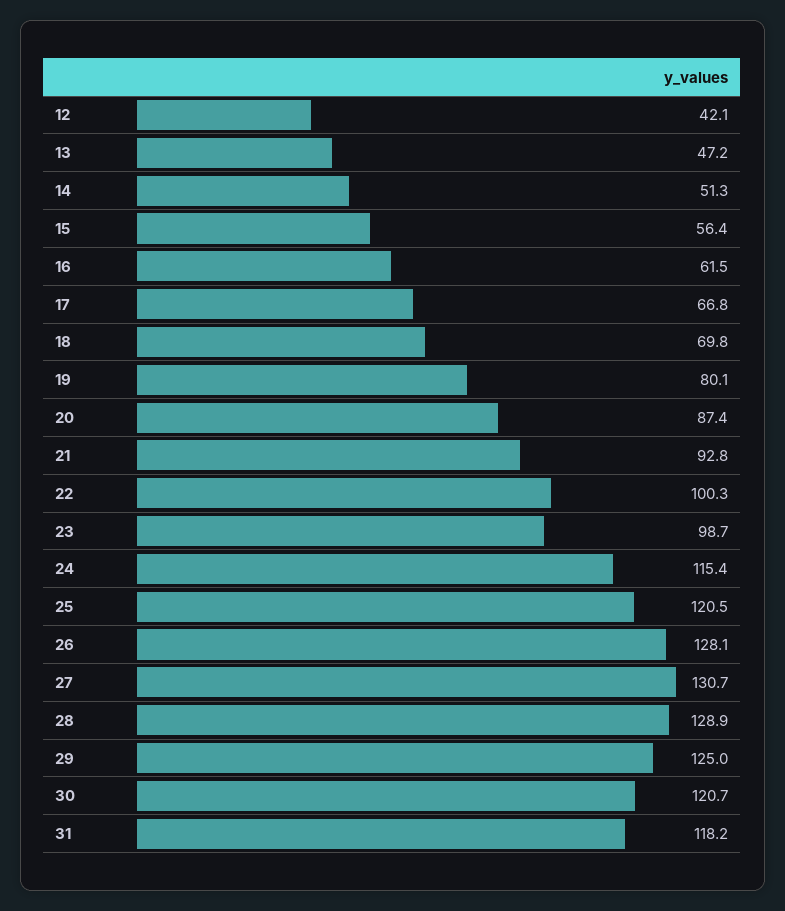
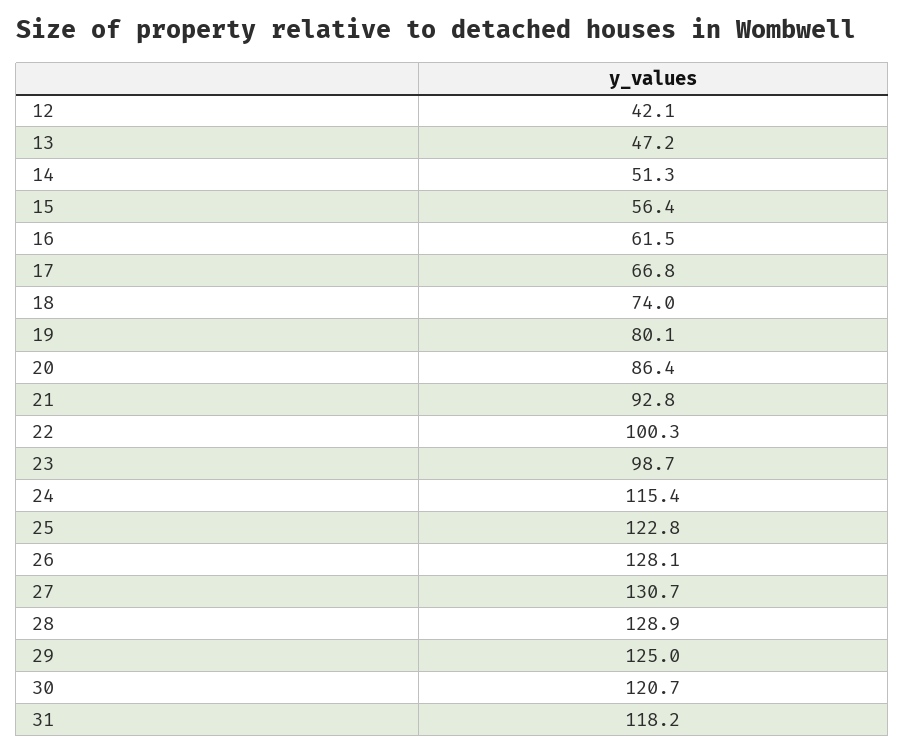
  {
    "12": 42.1,
    "13": 47.2,
    "14": 51.3,
    "15": 56.4,
    "16": 61.5,
    "17": 66.8,
-   "18": 69.8,
+   "18": 74,
    "19": 80.1,
-   "20": 87.4,
+   "20": 86.4,
    "21": 92.8,
    "22": 100.3,
    "23": 98.7,
    "24": 115.4,
-   "25": 120.5,
+   "25": 122.8,
    "26": 128.1,
    "27": 130.7,
    "28": 128.9,
    "29": 125,
    "30": 120.7,
    "31": 118.2
  }

